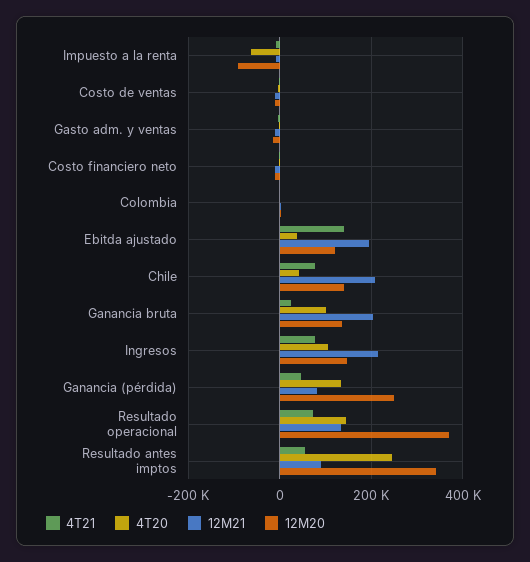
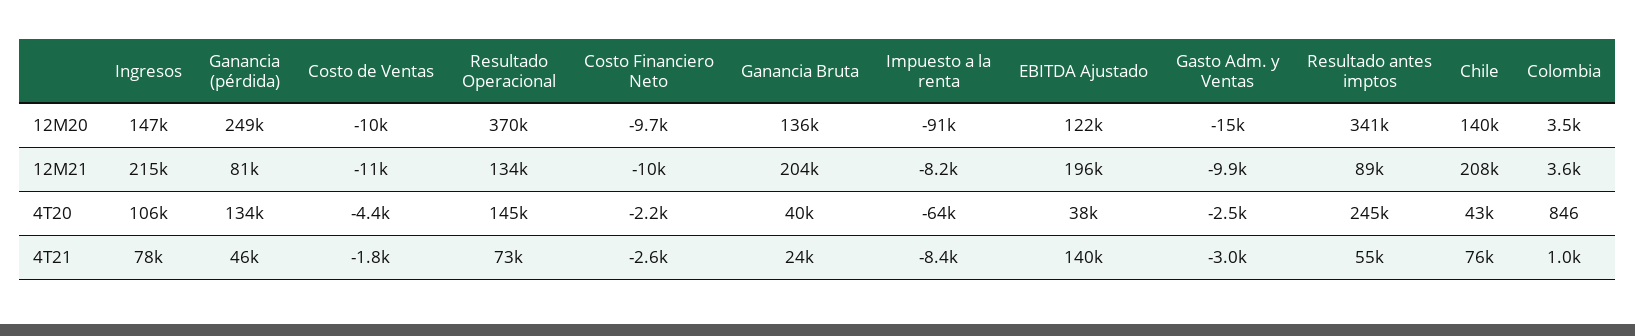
  {
    "4T21": {
      "Impuesto a la renta": -8400,
      "Costo de ventas": -1800,
      "Gasto adm. y ventas": -3000,
      "Costo financiero neto": -2600,
      "Colombia": 1000,
      "Ebitda ajustado": 140000,
      "Chile": 76000,
      "Ganancia bruta": 24000,
      "Ingresos": 78000,
      "Ganancia (pérdida)": 46000,
      "Resultado operacional": 73000,
      "Resultado antes imptos": 55000
    },
    "4T20": {
      "Impuesto a la renta": -64000,
      "Costo de ventas": -4400,
      "Gasto adm. y ventas": -2500,
      "Costo financiero neto": -2200,
      "Colombia": 846,
      "Ebitda ajustado": 38000,
      "Chile": 43000,
-     "Ganancia bruta": 100000,
+     "Ganancia bruta": 40000,
      "Ingresos": 106000,
      "Ganancia (pérdida)": 134000,
      "Resultado operacional": 145000,
      "Resultado antes imptos": 245000
    },
    "12M21": {
      "Impuesto a la renta": -8200,
      "Costo de ventas": -11000,
      "Gasto adm. y ventas": -9900,
      "Costo financiero neto": -10000,
      "Colombia": 3600,
      "Ebitda ajustado": 196000,
      "Chile": 208000,
      "Ganancia bruta": 204000,
      "Ingresos": 215000,
      "Ganancia (pérdida)": 81000,
      "Resultado operacional": 134000,
      "Resultado antes imptos": 89000
    },
    "12M20": {
      "Impuesto a la renta": -91000,
      "Costo de ventas": -10000,
      "Gasto adm. y ventas": -15000,
      "Costo financiero neto": -9700,
      "Colombia": 3500,
      "Ebitda ajustado": 122000,
      "Chile": 140000,
      "Ganancia bruta": 136000,
      "Ingresos": 147000,
      "Ganancia (pérdida)": 249000,
      "Resultado operacional": 370000,
      "Resultado antes imptos": 341000
    }
  }

